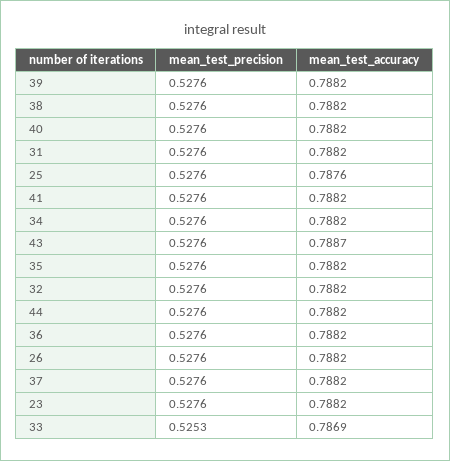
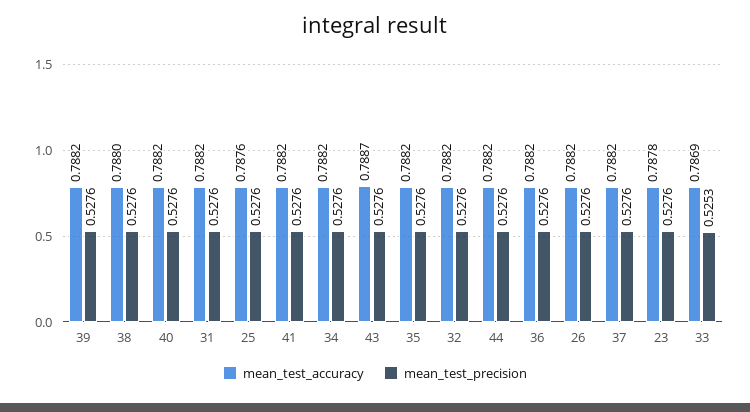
  {
    "mean_test_precision": {
      "39": 0.5276,
      "38": 0.5276,
      "40": 0.5276,
      "31": 0.5276,
      "25": 0.5276,
      "41": 0.5276,
      "34": 0.5276,
      "43": 0.5276,
      "35": 0.5276,
      "32": 0.5276,
      "44": 0.5276,
      "36": 0.5276,
      "26": 0.5276,
      "37": 0.5276,
      "23": 0.5276,
      "33": 0.5253
    },
    "mean_test_accuracy": {
      "39": 0.7882,
-     "38": 0.7882,
+     "38": 0.788,
      "40": 0.7882,
      "31": 0.7882,
      "25": 0.7876,
      "41": 0.7882,
      "34": 0.7882,
      "43": 0.7887,
      "35": 0.7882,
      "32": 0.7882,
      "44": 0.7882,
      "36": 0.7882,
      "26": 0.7882,
      "37": 0.7882,
-     "23": 0.7882,
+     "23": 0.7878,
      "33": 0.7869
    }
  }

